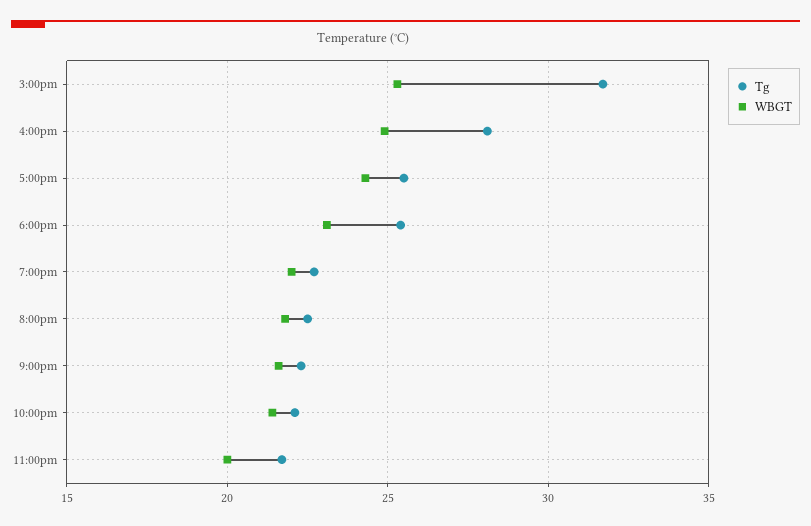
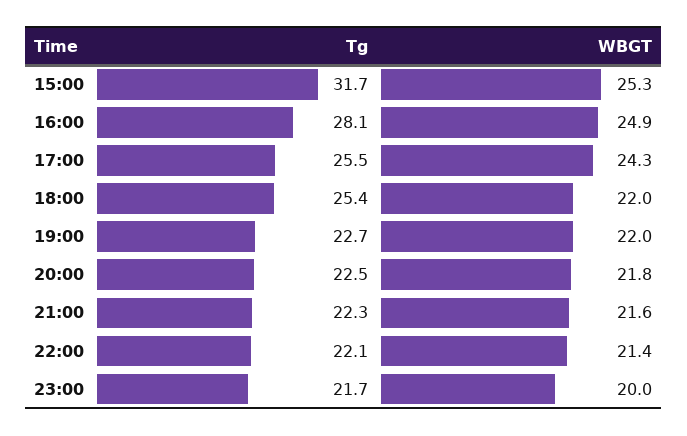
  {
    "Tg": {
      "3:00pm": 31.7,
      "4:00pm": 28.1,
      "5:00pm": 25.5,
      "6:00pm": 25.4,
      "7:00pm": 22.7,
      "8:00pm": 22.5,
      "9:00pm": 22.3,
      "10:00pm": 22.1,
      "11:00pm": 21.7
    },
    "WBGT": {
      "3:00pm": 25.3,
      "4:00pm": 24.9,
      "5:00pm": 24.3,
-     "6:00pm": 23,
+     "6:00pm": 22,
      "7:00pm": 22,
      "8:00pm": 21.8,
      "9:00pm": 21.6,
      "10:00pm": 21.4,
      "11:00pm": 20
    }
  }

